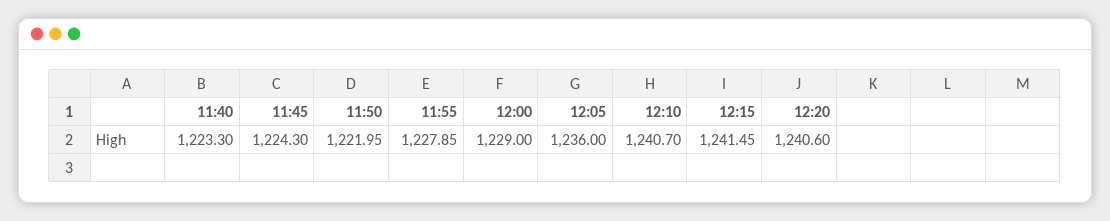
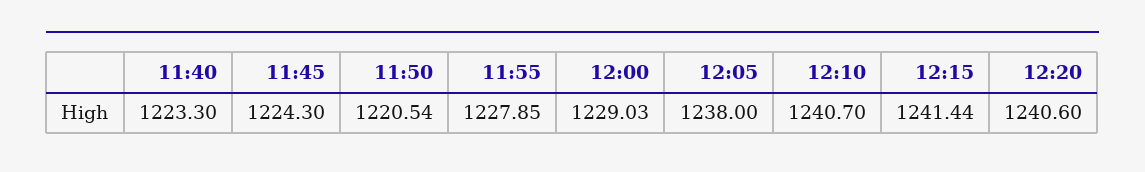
  {
    "11:40": 1223.3,
    "11:45": 1224.3,
-   "11:50": 1221.95,
+   "11:50": 1220.54,
    "11:55": 1227.85,
-   "12:00": 1229,
+   "12:00": 1229.03,
-   "12:05": 1236,
+   "12:05": 1238,
    "12:10": 1240.7,
-   "12:15": 1241.45,
+   "12:15": 1241.44,
    "12:20": 1240.6
  }

